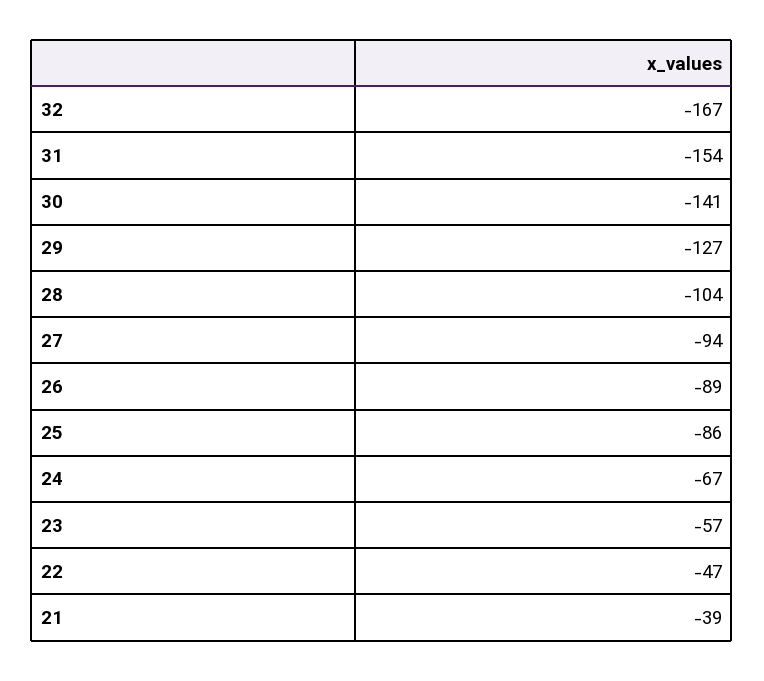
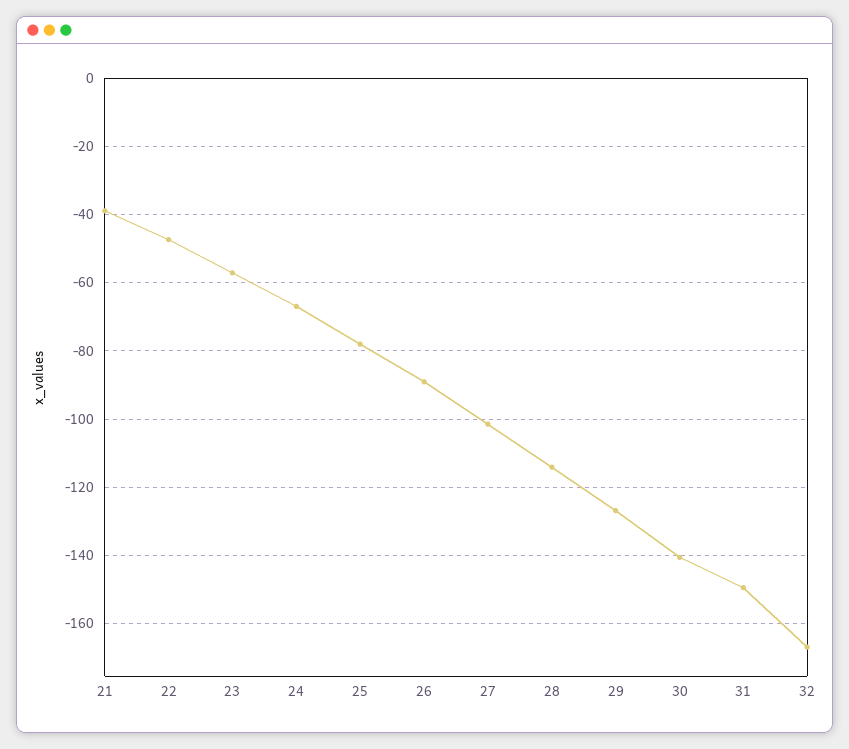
  {
    "32": -167,
-   "31": -154,
+   "31": -150,
    "30": -141,
    "29": -127,
-   "28": -104,
+   "28": -114,
-   "27": -94,
+   "27": -102,
    "26": -89,
-   "25": -86,
+   "25": -78,
    "24": -67,
    "23": -57,
    "22": -47,
    "21": -39
  }

